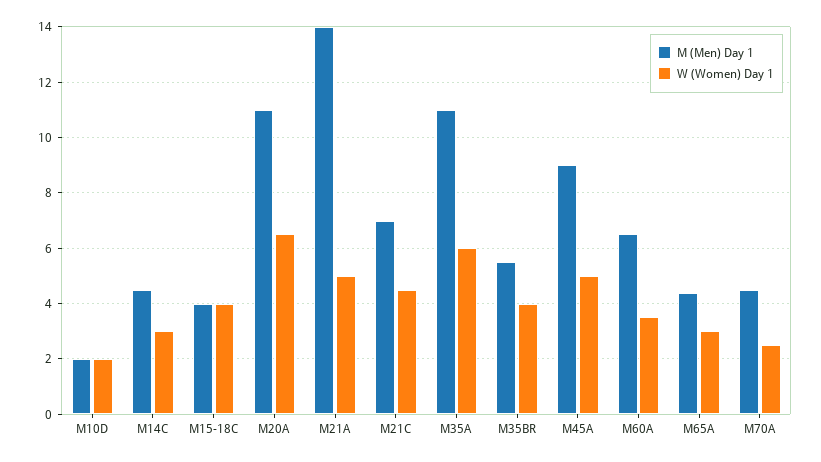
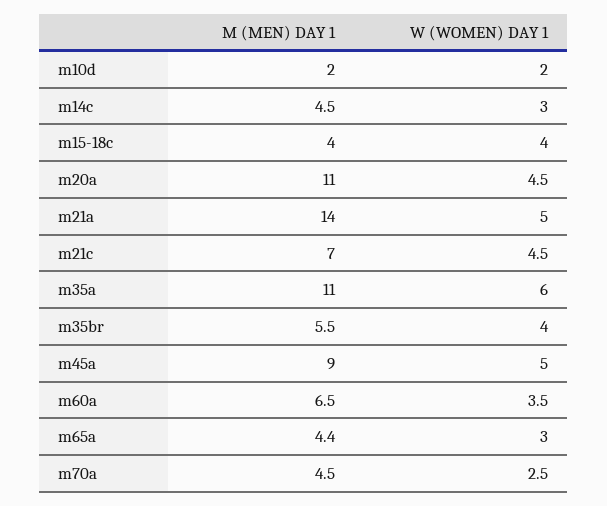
  {
    "M (Men) Day 1": {
      "M10D": 2,
      "M14C": 4.5,
      "M15-18C": 4,
      "M20A": 11,
      "M21A": 14,
      "M21C": 7,
      "M35A": 11,
      "M35BR": 5.5,
      "M45A": 9,
      "M60A": 6.5,
      "M65A": 4.4,
      "M70A": 4.5
    },
    "W (Women) Day 1": {
      "M10D": 2,
      "M14C": 3,
      "M15-18C": 4,
-     "M20A": 6.5,
+     "M20A": 4.5,
      "M21A": 5,
      "M21C": 4.5,
      "M35A": 6,
      "M35BR": 4,
      "M45A": 5,
      "M60A": 3.5,
      "M65A": 3,
      "M70A": 2.5
    }
  }

